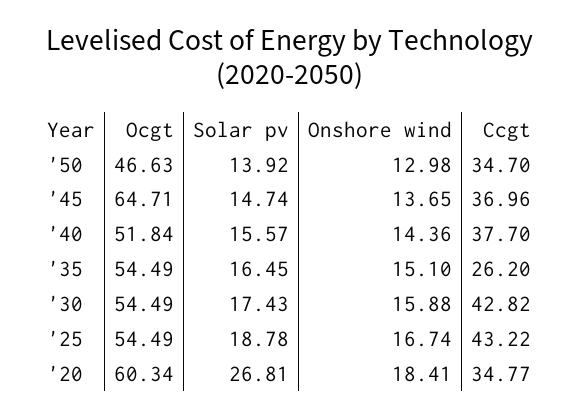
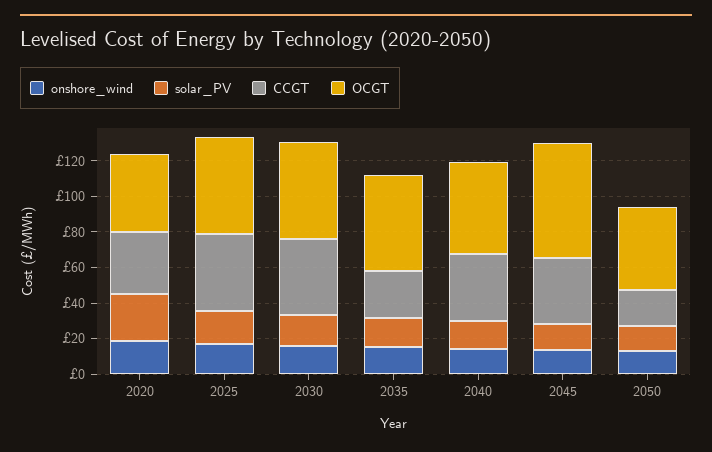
  {
    "Ocgt": {
      "'50": 46.63,
      "'45": 64.71,
      "'40": 51.84,
      "'35": 54.49,
      "'30": 54.49,
      "'25": 54.49,
-     "'20": 60.34
+     "'20": 45
    },
    "Solar pv": {
      "'50": 13.92,
      "'45": 14.74,
      "'40": 15.57,
      "'35": 16.45,
      "'30": 17.43,
      "'25": 18.78,
      "'20": 26.81
    },
    "Onshore wind": {
      "'50": 12.98,
      "'45": 13.65,
      "'40": 14.36,
      "'35": 15.1,
      "'30": 15.88,
      "'25": 16.74,
      "'20": 18.41
    },
    "Ccgt": {
-     "'50": 34.7,
+     "'50": 20,
      "'45": 36.96,
      "'40": 37.7,
      "'35": 26.2,
      "'30": 42.82,
      "'25": 43.22,
      "'20": 34.77
    }
  }

